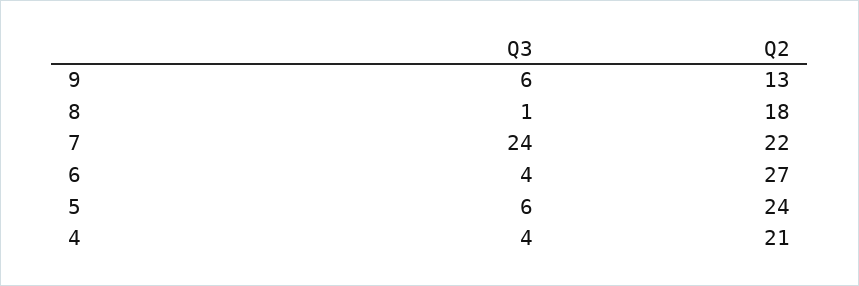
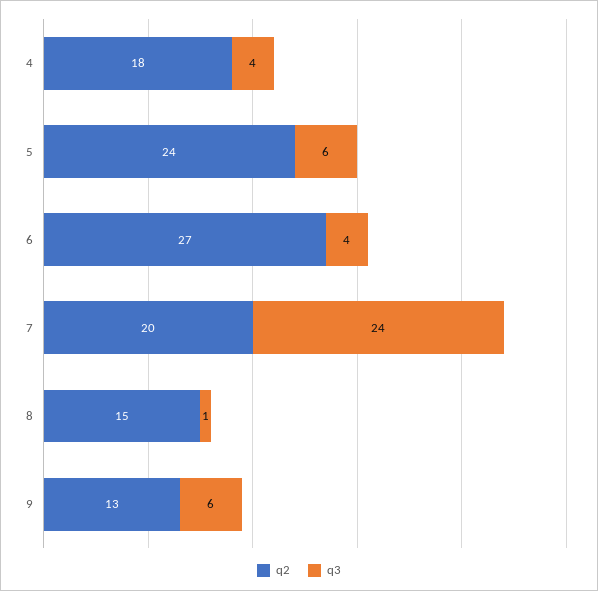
  {
    "Q3": {
      "9": 6,
      "8": 1,
      "7": 24,
      "6": 4,
      "5": 6,
      "4": 4
    },
    "Q2": {
      "9": 13,
-     "8": 18,
+     "8": 15,
-     "7": 22,
+     "7": 20,
      "6": 27,
      "5": 24,
-     "4": 21
+     "4": 18
    }
  }

